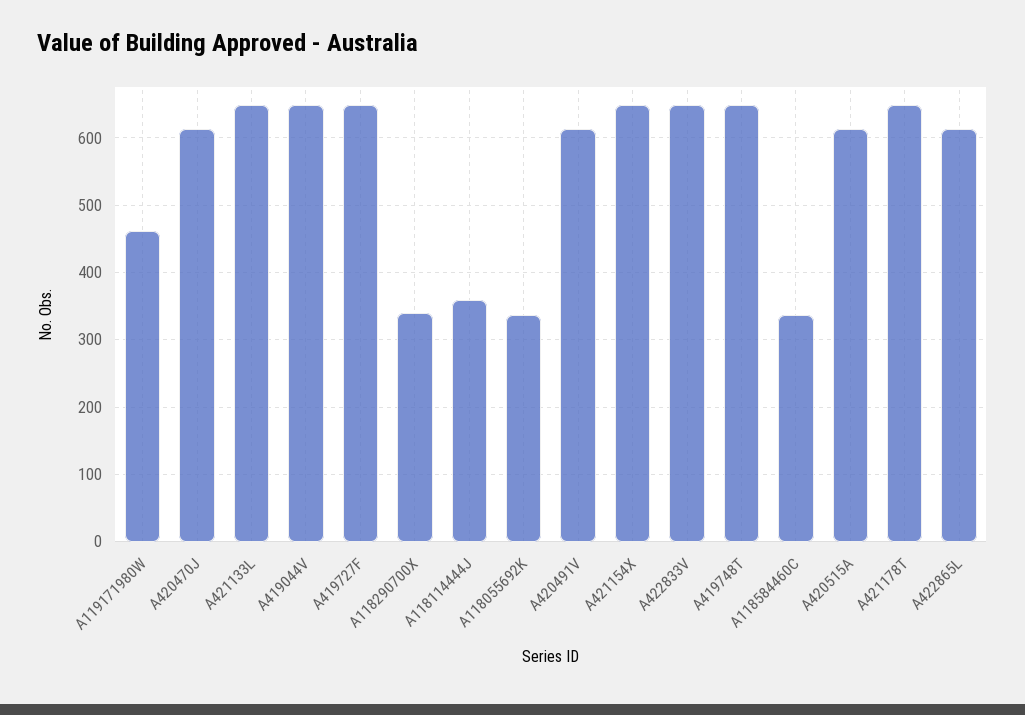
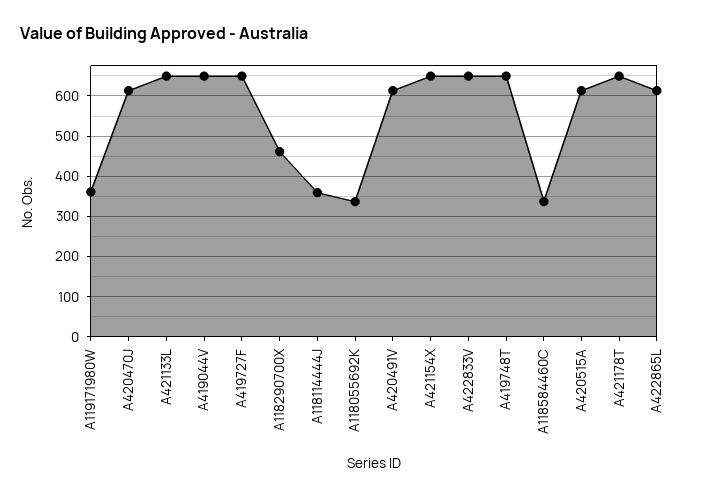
  {
-   "A119171980W": 460,
+   "A119171980W": 360,
    "A420470J": 610,
    "A421133L": 650,
    "A419044V": 650,
    "A419727F": 650,
-   "A118290700X": 340,
+   "A118290700X": 460,
    "A118114444J": 360,
    "A118055692K": 340,
    "A420491V": 610,
    "A421154X": 650,
    "A422833V": 650,
    "A419748T": 650,
    "A118584460C": 340,
    "A420515A": 610,
    "A421178T": 650,
    "A422865L": 610
  }

